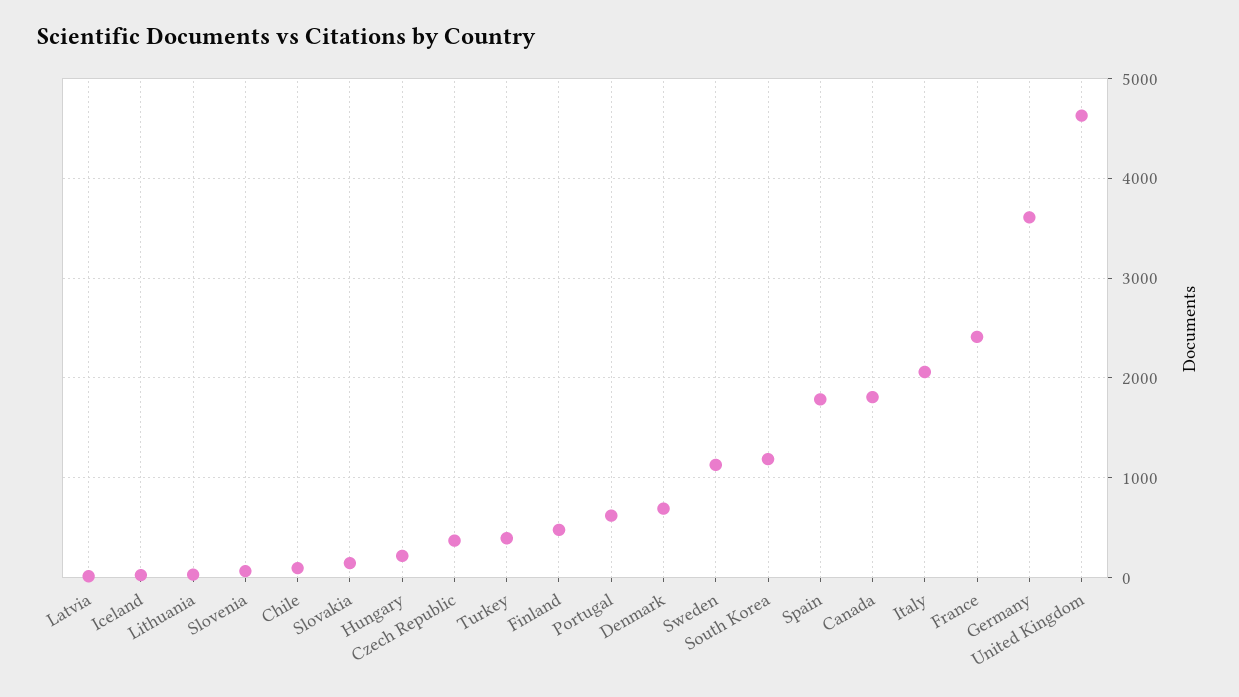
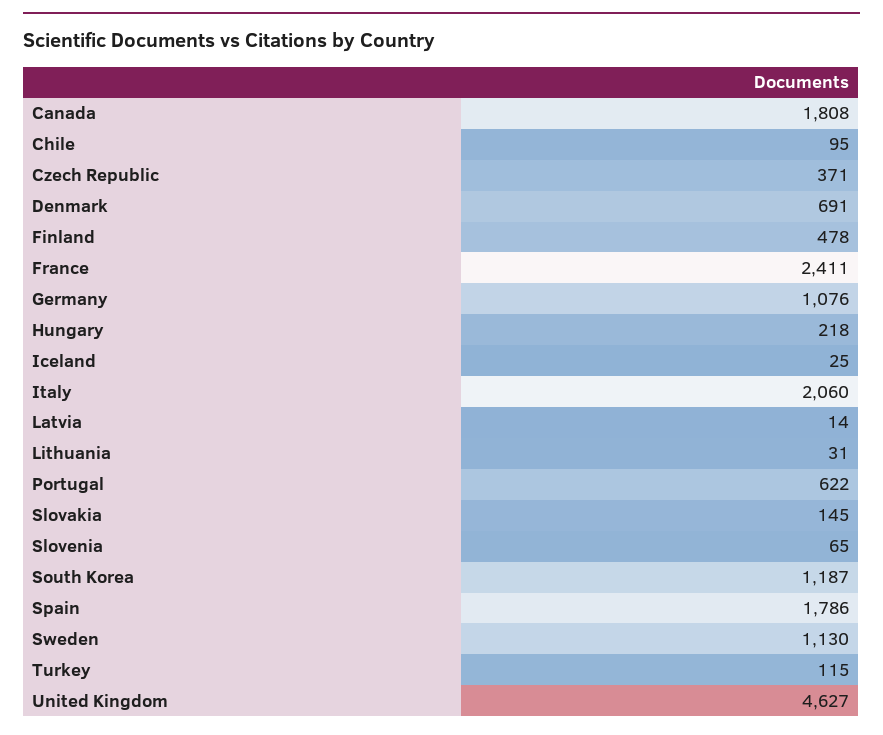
  {
    "Latvia": 14,
    "Iceland": 25,
    "Lithuania": 31,
    "Slovenia": 65,
    "Chile": 95,
    "Slovakia": 145,
    "Hungary": 218,
    "Czech Republic": 371,
-   "Turkey": 400,
+   "Turkey": 115,
    "Finland": 478,
    "Portugal": 622,
    "Denmark": 691,
    "Sweden": 1130,
    "South Korea": 1187,
    "Spain": 1786,
    "Canada": 1808,
    "Italy": 2060,
    "France": 2411,
-   "Germany": 3600,
+   "Germany": 1076,
    "United Kingdom": 4627
  }

